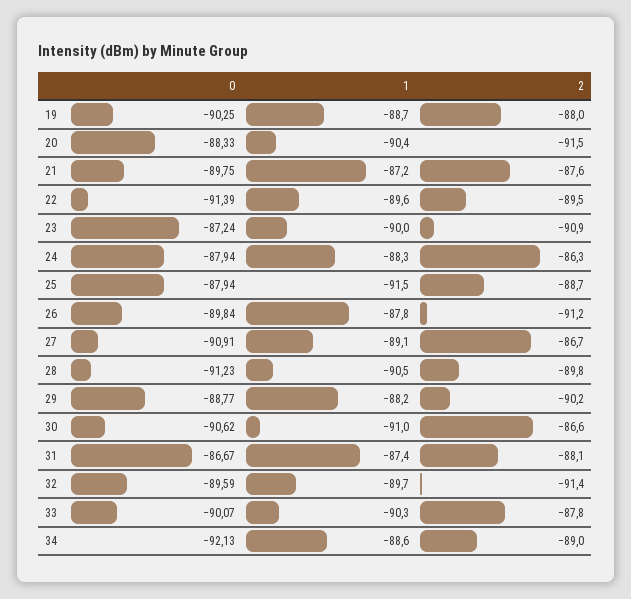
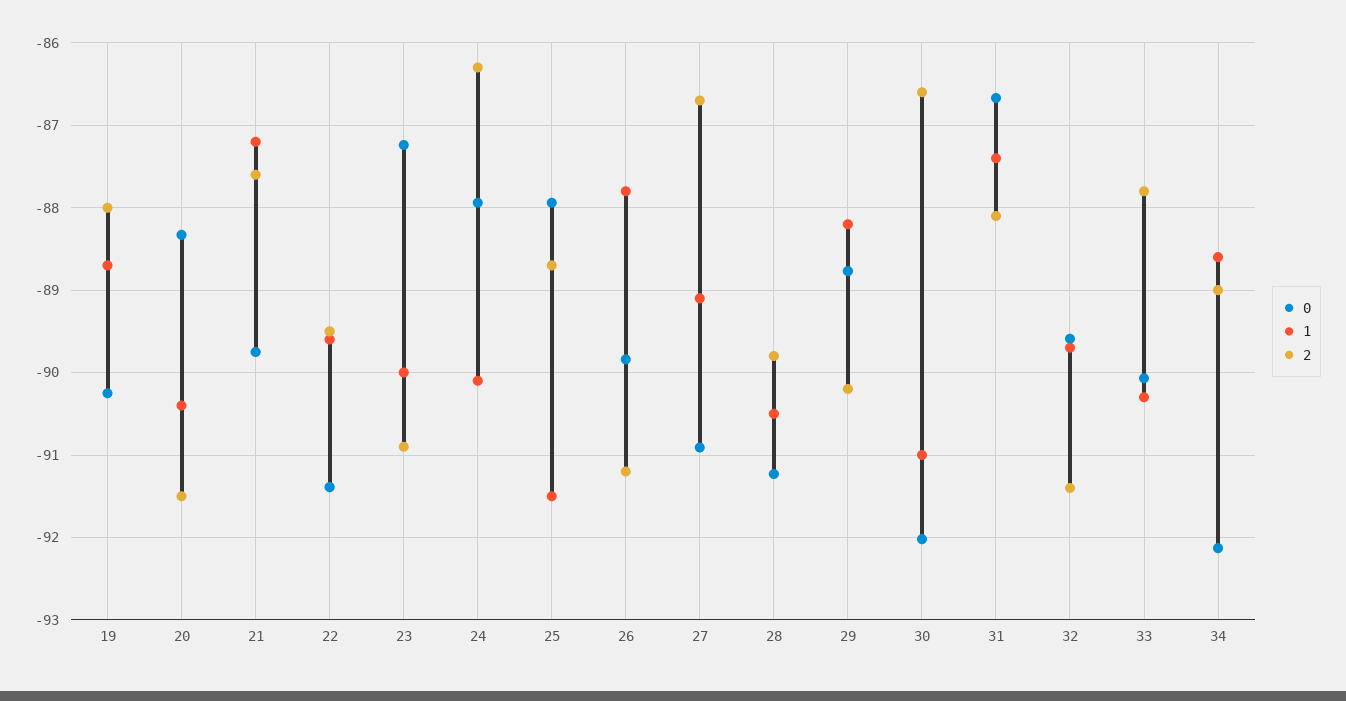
  {
    "0": {
      "19": -90.25,
      "20": -88.33,
      "21": -89.75,
      "22": -91.39,
      "23": -87.24,
      "24": -87.94,
      "25": -87.94,
      "26": -89.84,
      "27": -90.91,
      "28": -91.23,
      "29": -88.77,
-     "30": -90.62,
+     "30": -92,
      "31": -86.67,
      "32": -89.59,
      "33": -90.07,
      "34": -92.13
    },
    "1": {
      "19": -88.7,
      "20": -90.4,
      "21": -87.2,
      "22": -89.6,
      "23": -90,
-     "24": -88.3,
+     "24": -90.1,
      "25": -91.5,
      "26": -87.8,
      "27": -89.1,
      "28": -90.5,
      "29": -88.2,
      "30": -91,
      "31": -87.4,
      "32": -89.7,
      "33": -90.3,
      "34": -88.6
    },
    "2": {
      "19": -88,
      "20": -91.5,
      "21": -87.6,
      "22": -89.5,
      "23": -90.9,
      "24": -86.3,
      "25": -88.7,
      "26": -91.2,
      "27": -86.7,
      "28": -89.8,
      "29": -90.2,
      "30": -86.6,
      "31": -88.1,
      "32": -91.4,
      "33": -87.8,
      "34": -89
    }
  }

